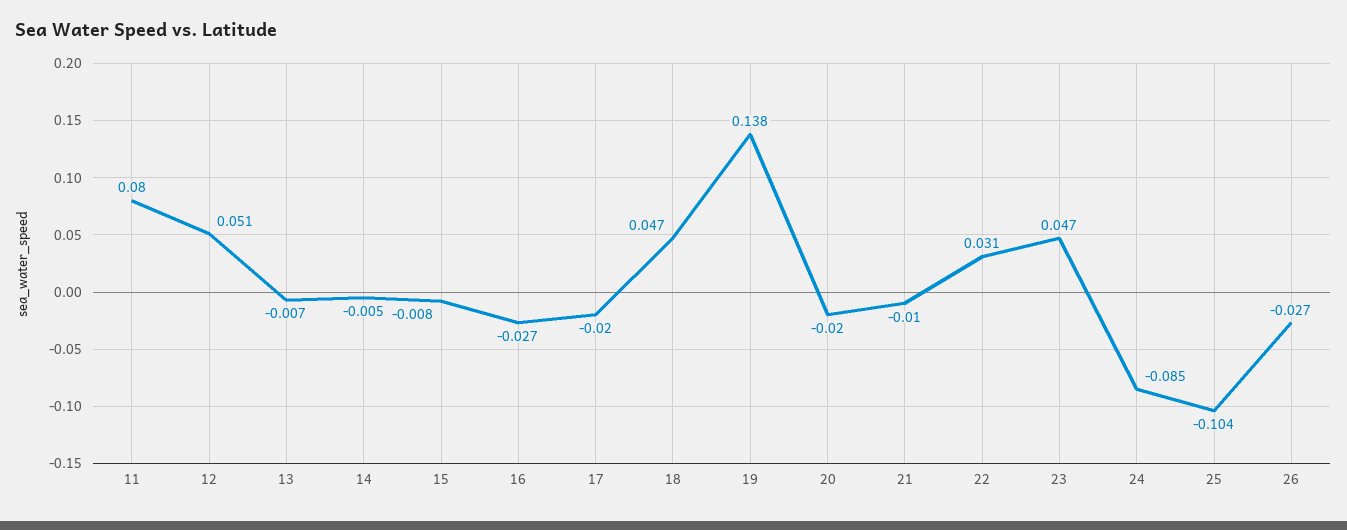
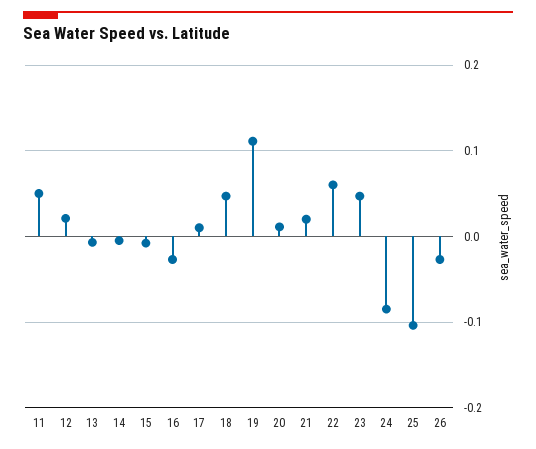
  {
-   "11": 0.08,
+   "11": 0.05,
-   "12": 0.051,
+   "12": 0.02,
    "13": -0.007,
    "14": -0.005,
    "15": -0.008,
    "16": -0.027,
-   "17": -0.02,
+   "17": 0.01,
    "18": 0.047,
-   "19": 0.138,
+   "19": 0.11,
-   "20": -0.02,
+   "20": 0.01,
-   "21": -0.01,
+   "21": 0.02,
-   "22": 0.031,
+   "22": 0.06,
    "23": 0.047,
    "24": -0.085,
    "25": -0.104,
    "26": -0.027
  }

